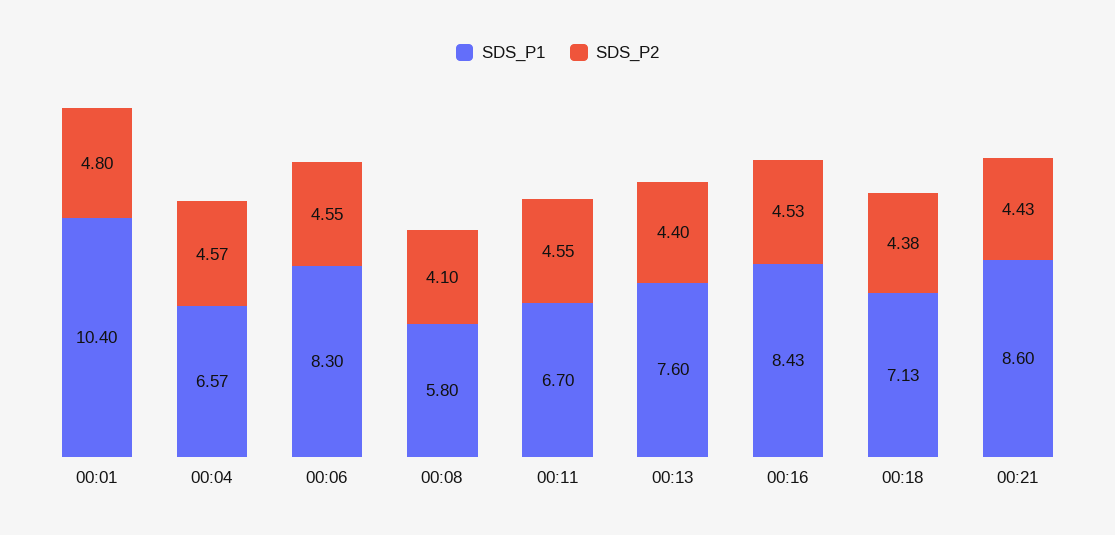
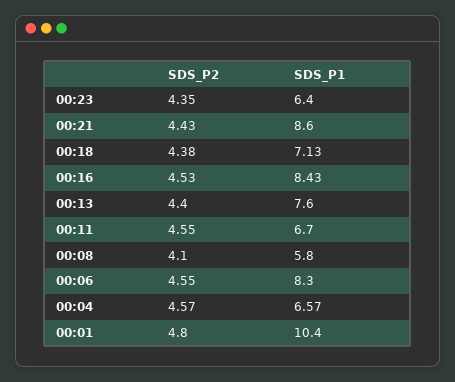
  {
    "SDS_P1": {
      "00:01": 10.4,
      "00:04": 6.57,
      "00:06": 8.3,
      "00:08": 5.8,
      "00:11": 6.7,
      "00:13": 7.6,
      "00:16": 8.43,
      "00:18": 7.13,
-     "00:21": 8.6
+     "00:21": 8.6,
+     "00:23": 6.4
    },
    "SDS_P2": {
      "00:01": 4.8,
      "00:04": 4.57,
      "00:06": 4.55,
      "00:08": 4.1,
      "00:11": 4.55,
      "00:13": 4.4,
      "00:16": 4.53,
      "00:18": 4.38,
-     "00:21": 4.43
+     "00:21": 4.43,
+     "00:23": 4.35
    }
  }

